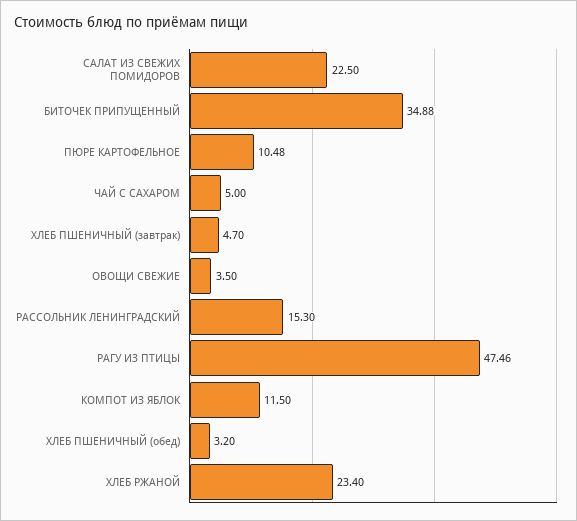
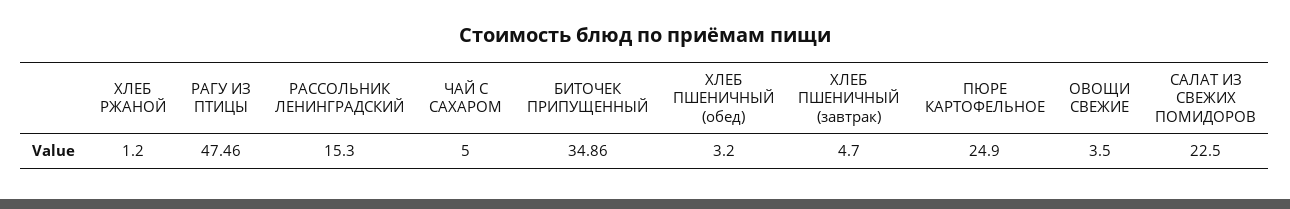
  {
    "САЛАТ ИЗ СВЕЖИХ ПОМИДОРОВ": 22.5,
-   "БИТОЧЕК ПРИПУЩЕННЫЙ": 34.88,
+   "БИТОЧЕК ПРИПУЩЕННЫЙ": 34.86,
-   "ПЮРЕ КАРТОФЕЛЬНОЕ": 10.48,
+   "ПЮРЕ КАРТОФЕЛЬНОЕ": 24.9,
    "ЧАЙ С САХАРОМ": 5,
    "ХЛЕБ ПШЕНИЧНЫЙ (завтрак)": 4.7,
    "ОВОЩИ СВЕЖИЕ": 3.5,
    "РАССОЛЬНИК ЛЕНИНГРАДСКИЙ": 15.3,
    "РАГУ ИЗ ПТИЦЫ": 47.46,
-   "КОМПОТ ИЗ ЯБЛОК": 11.5,
    "ХЛЕБ ПШЕНИЧНЫЙ (обед)": 3.2,
-   "ХЛЕБ РЖАНОЙ": 23.4
+   "ХЛЕБ РЖАНОЙ": 1.2
  }

